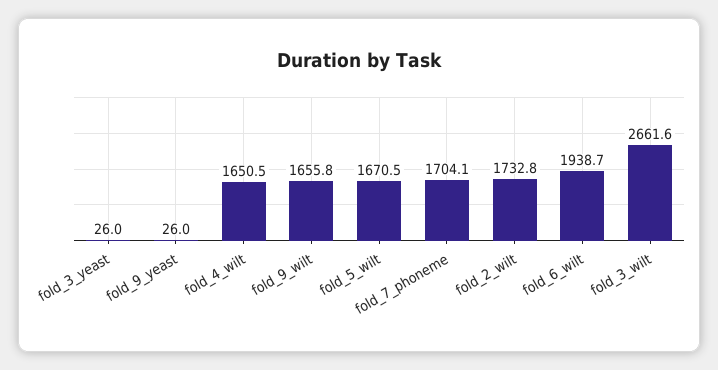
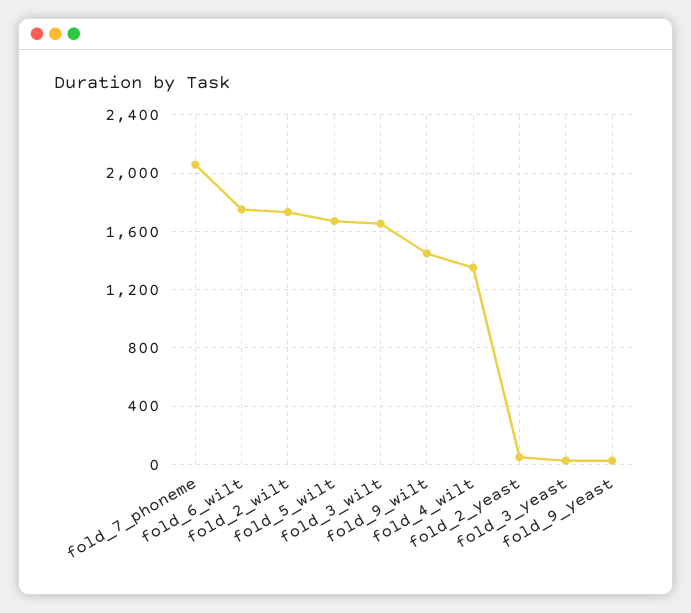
  {
    "fold_3_yeast": 26,
    "fold_9_yeast": 26,
-   "fold_4_wilt": 1650.5,
+   "fold_4_wilt": 1350,
-   "fold_9_wilt": 1655.8,
+   "fold_9_wilt": 1450,
    "fold_5_wilt": 1670.5,
-   "fold_7_phoneme": 1704.1,
+   "fold_7_phoneme": 2050,
    "fold_2_wilt": 1732.8,
-   "fold_6_wilt": 1938.7,
+   "fold_6_wilt": 1750,
-   "fold_3_wilt": 2661.6
+   "fold_3_wilt": 1650,
+   "fold_2_yeast": 50
  }

